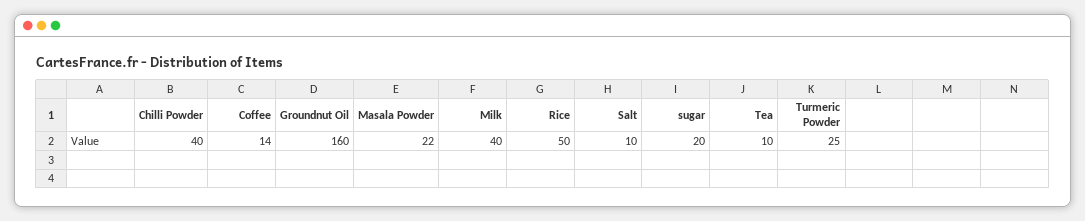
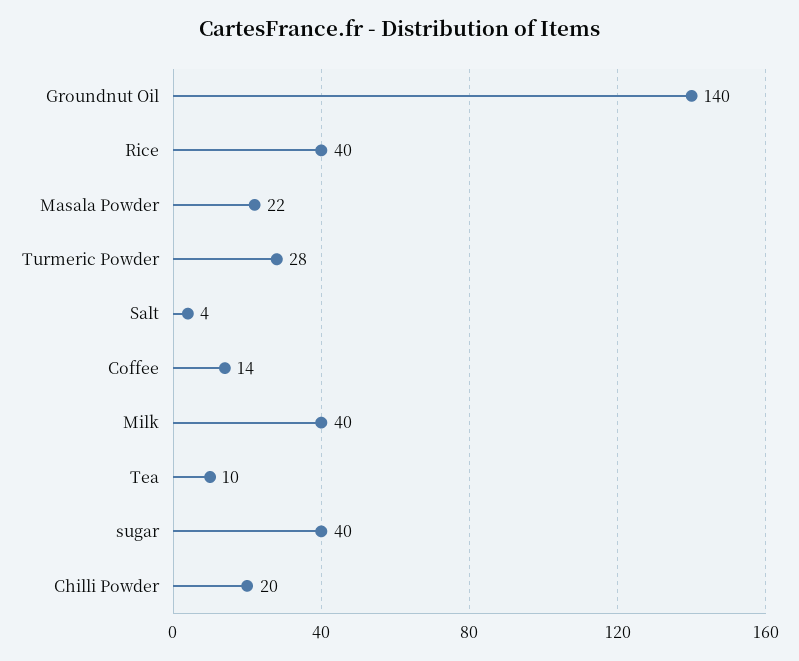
  {
-   "Chilli Powder": 40,
+   "Chilli Powder": 20,
    "Coffee": 14,
-   "Groundnut Oil": 160,
+   "Groundnut Oil": 140,
    "Masala Powder": 22,
    "Milk": 40,
-   "Rice": 50,
+   "Rice": 40,
-   "Salt": 10,
+   "Salt": 4,
-   "sugar": 20,
+   "sugar": 40,
    "Tea": 10,
-   "Turmeric Powder": 25
+   "Turmeric Powder": 28
  }

